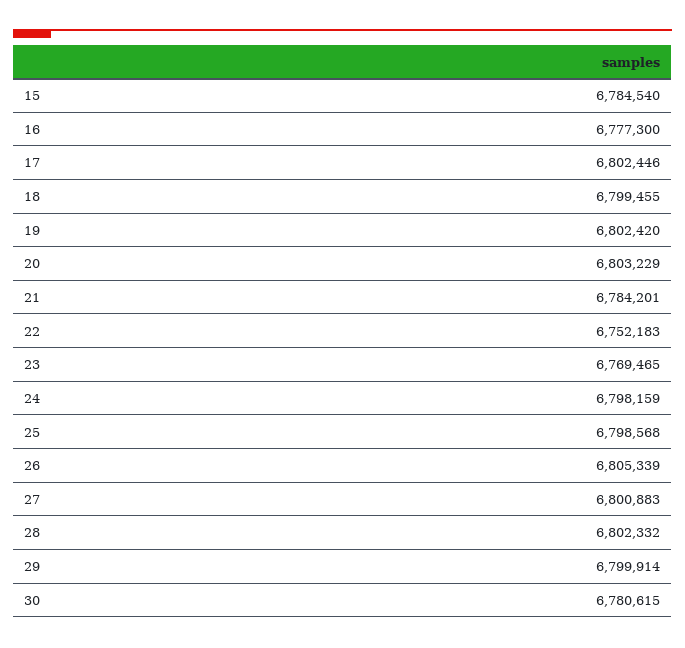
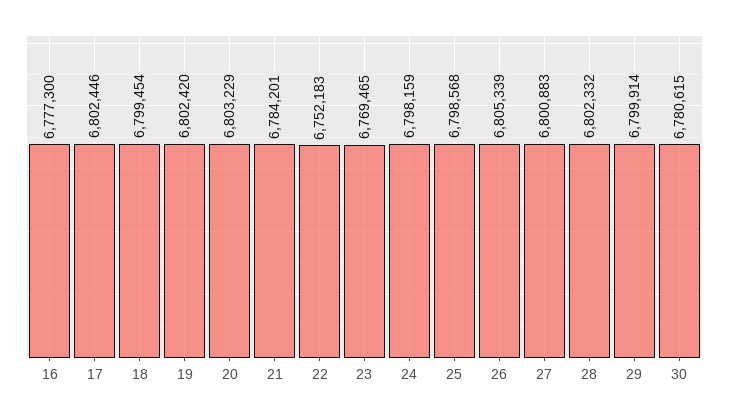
  {
-   "15": 6784540,
    "16": 6777300,
    "17": 6802446,
-   "18": 6799455,
+   "18": 6799454,
    "19": 6802420,
    "20": 6803229,
    "21": 6784201,
    "22": 6752183,
    "23": 6769465,
    "24": 6798159,
    "25": 6798568,
    "26": 6805339,
    "27": 6800883,
    "28": 6802332,
    "29": 6799914,
    "30": 6780615
  }

